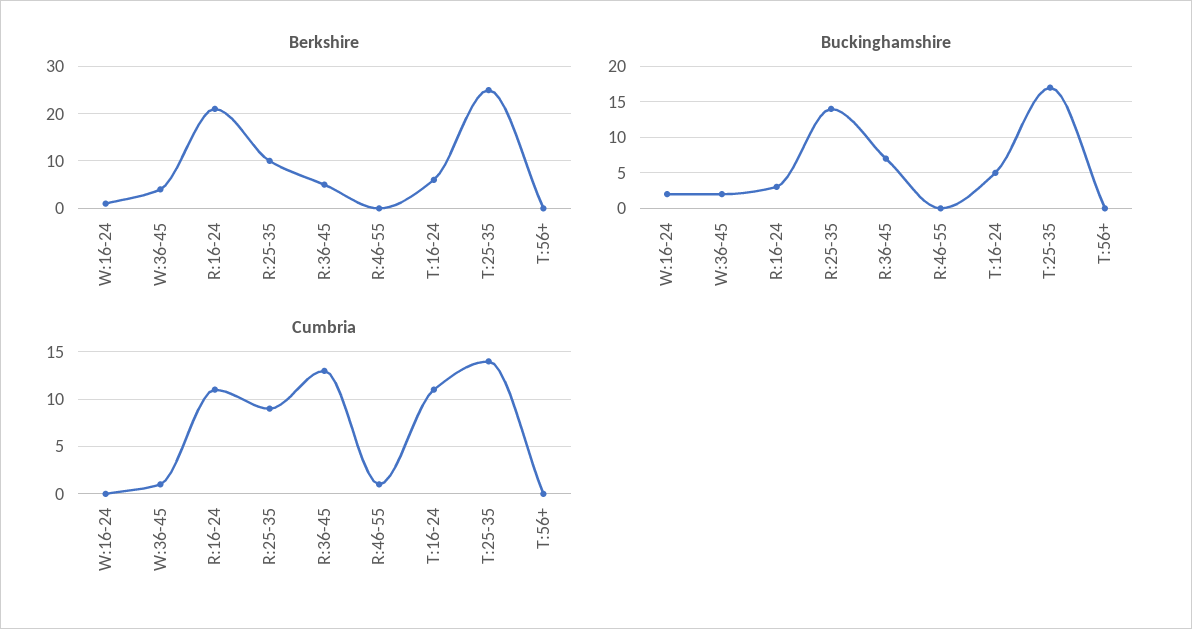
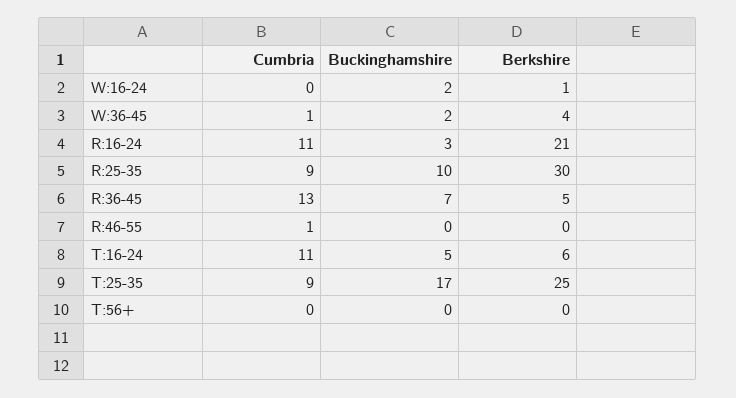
  {
    "Berkshire": {
      "W:16-24": 1,
      "W:36-45": 4,
      "R:16-24": 21,
-     "R:25-35": 10,
+     "R:25-35": 30,
      "R:36-45": 5,
      "R:46-55": 0,
      "T:16-24": 6,
      "T:25-35": 25,
      "T:56+": 0
    },
    "Buckinghamshire": {
      "W:16-24": 2,
      "W:36-45": 2,
      "R:16-24": 3,
-     "R:25-35": 14,
+     "R:25-35": 10,
      "R:36-45": 7,
      "R:46-55": 0,
      "T:16-24": 5,
      "T:25-35": 17,
      "T:56+": 0
    },
    "Cumbria": {
      "W:16-24": 0,
      "W:36-45": 1,
      "R:16-24": 11,
      "R:25-35": 9,
      "R:36-45": 13,
      "R:46-55": 1,
      "T:16-24": 11,
-     "T:25-35": 14,
+     "T:25-35": 9,
      "T:56+": 0
    }
  }

